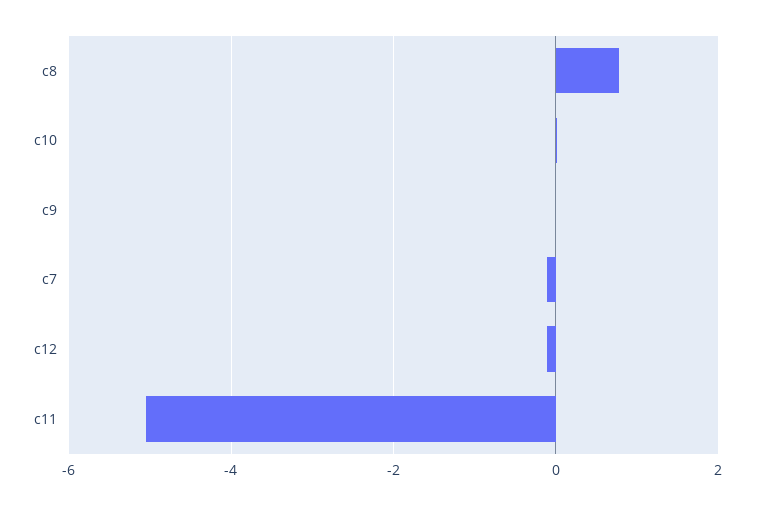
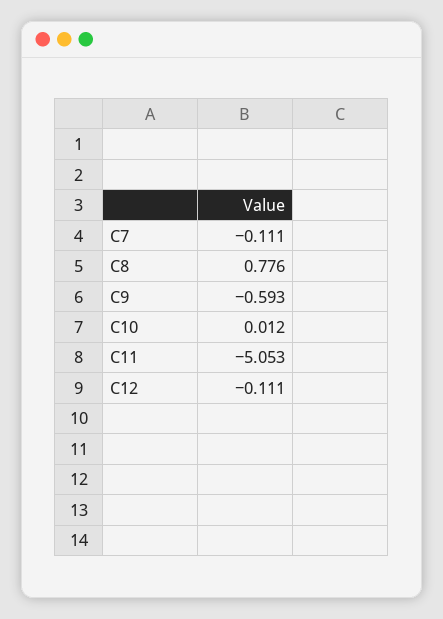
  {
    "c8": 0.776,
    "c10": 0.012,
-   "c9": 0,
+   "c9": -0.593,
    "c7": -0.111,
    "c12": -0.111,
    "c11": -5.053
  }

